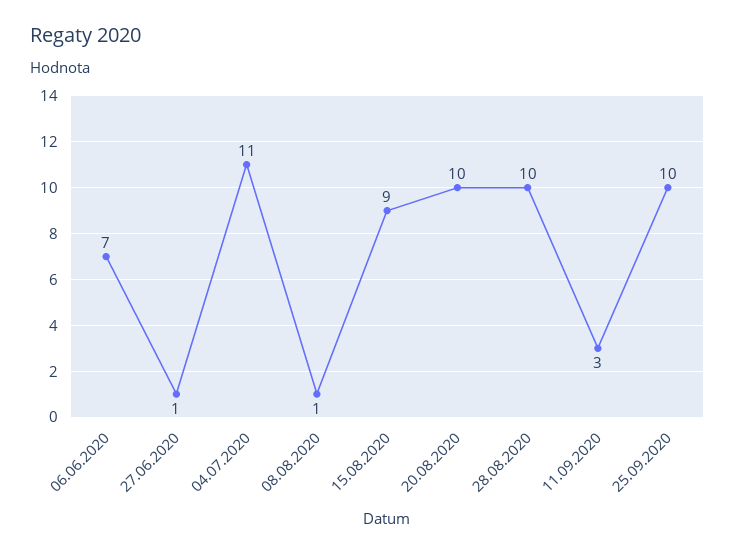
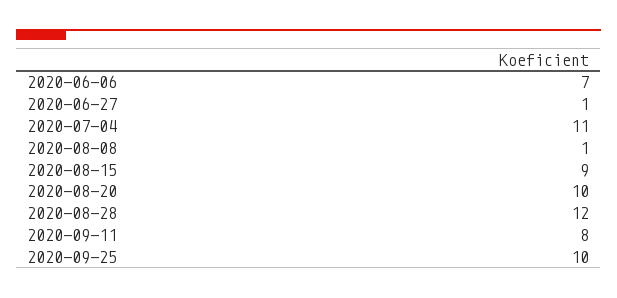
  {
    "06.06.2020": 7,
    "27.06.2020": 1,
    "04.07.2020": 11,
    "08.08.2020": 1,
    "15.08.2020": 9,
    "20.08.2020": 10,
-   "28.08.2020": 10,
+   "28.08.2020": 12,
-   "11.09.2020": 3,
+   "11.09.2020": 8,
    "25.09.2020": 10
  }

